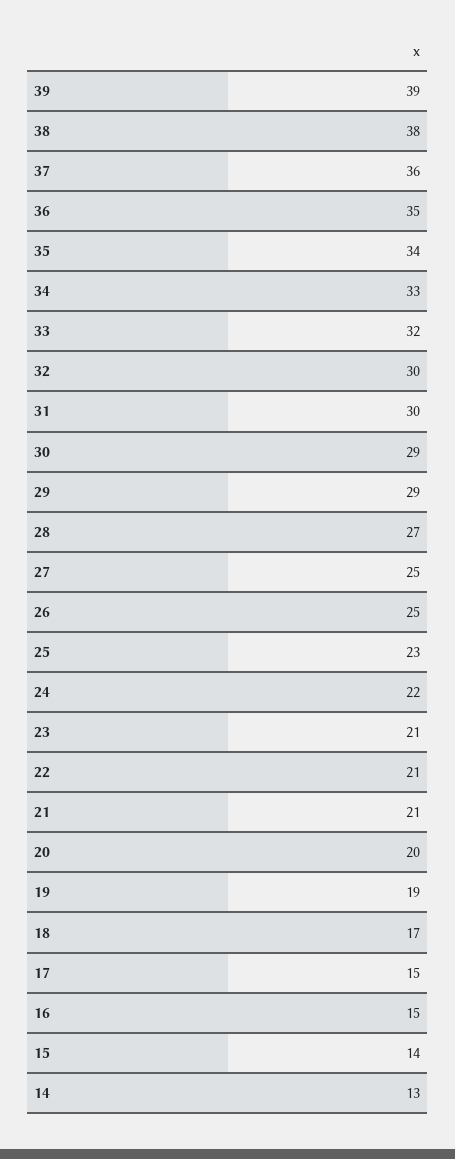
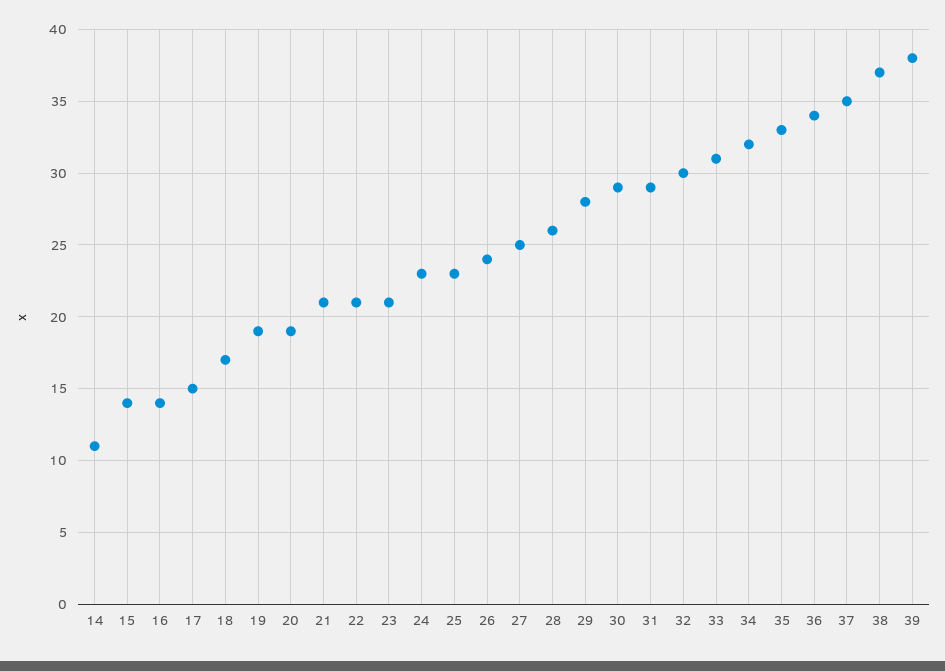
  {
-   "39": 39,
+   "39": 38,
-   "38": 38,
+   "38": 37,
-   "37": 36,
+   "37": 35,
-   "36": 35,
+   "36": 34,
-   "35": 34,
+   "35": 33,
-   "34": 33,
+   "34": 32,
-   "33": 32,
+   "33": 31,
    "32": 30,
-   "31": 30,
+   "31": 29,
    "30": 29,
-   "29": 29,
+   "29": 28,
-   "28": 27,
+   "28": 26,
    "27": 25,
-   "26": 25,
+   "26": 24,
    "25": 23,
-   "24": 22,
+   "24": 23,
    "23": 21,
    "22": 21,
    "21": 21,
-   "20": 20,
+   "20": 19,
    "19": 19,
    "18": 17,
    "17": 15,
-   "16": 15,
+   "16": 14,
    "15": 14,
-   "14": 13
+   "14": 11
  }

